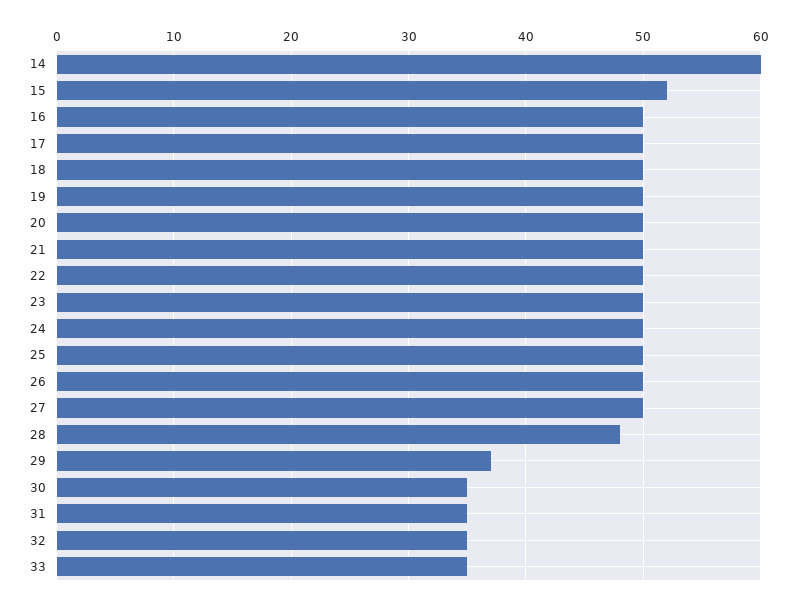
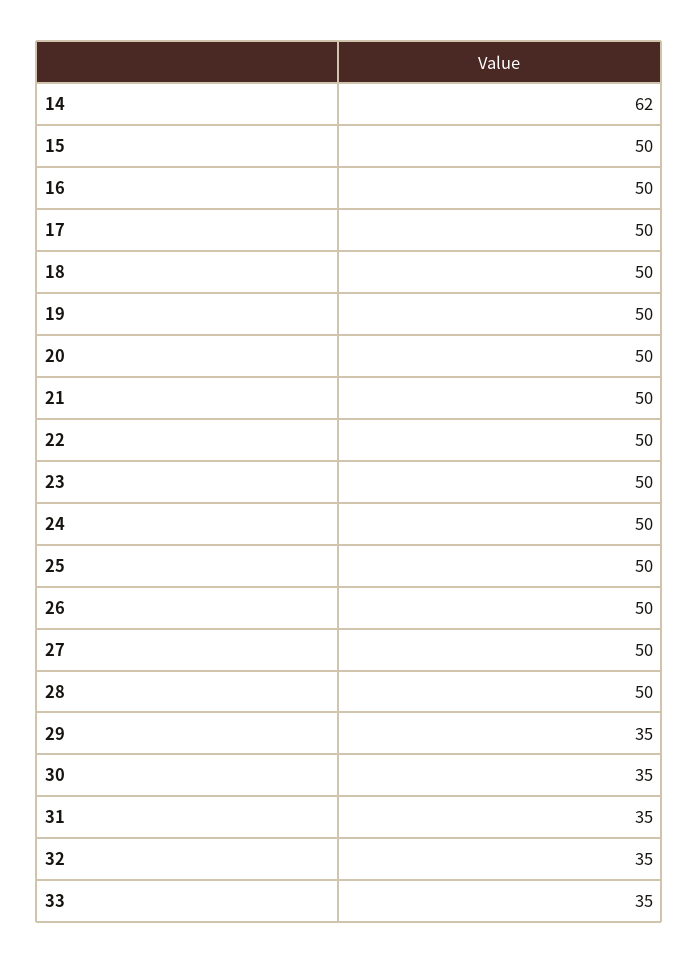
  {
-   "14": 60,
+   "14": 62,
-   "15": 52,
+   "15": 50,
    "16": 50,
    "17": 50,
    "18": 50,
    "19": 50,
    "20": 50,
    "21": 50,
    "22": 50,
    "23": 50,
    "24": 50,
    "25": 50,
    "26": 50,
    "27": 50,
-   "28": 48,
+   "28": 50,
-   "29": 37,
+   "29": 35,
    "30": 35,
    "31": 35,
    "32": 35,
    "33": 35
  }

